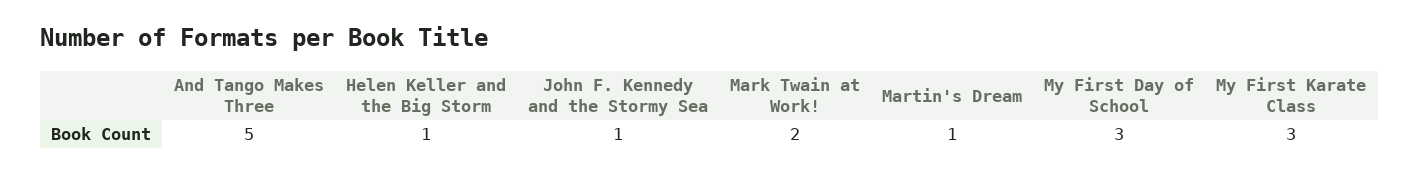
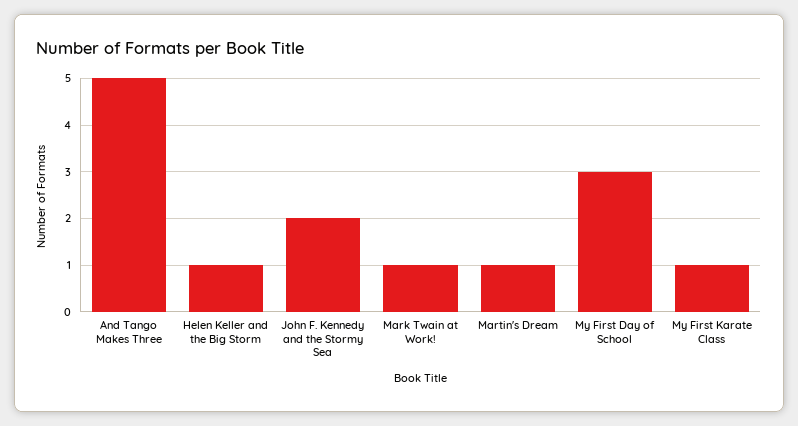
  {
    "And Tango Makes Three": 5,
    "Helen Keller and the Big Storm": 1,
-   "John F. Kennedy and the Stormy Sea": 1,
+   "John F. Kennedy and the Stormy Sea": 2,
-   "Mark Twain at Work!": 2,
+   "Mark Twain at Work!": 1,
    "Martin's Dream": 1,
    "My First Day of School": 3,
-   "My First Karate Class": 3
+   "My First Karate Class": 1
  }

